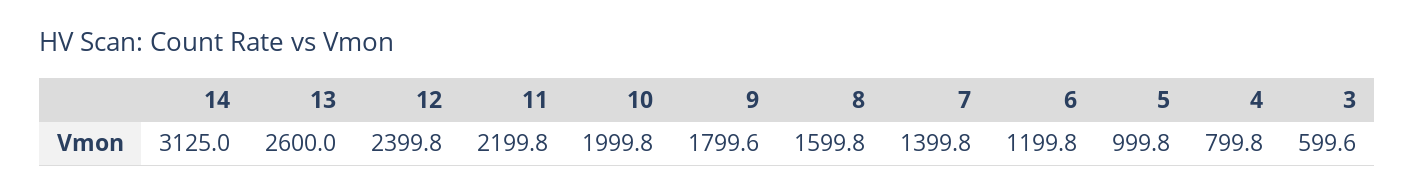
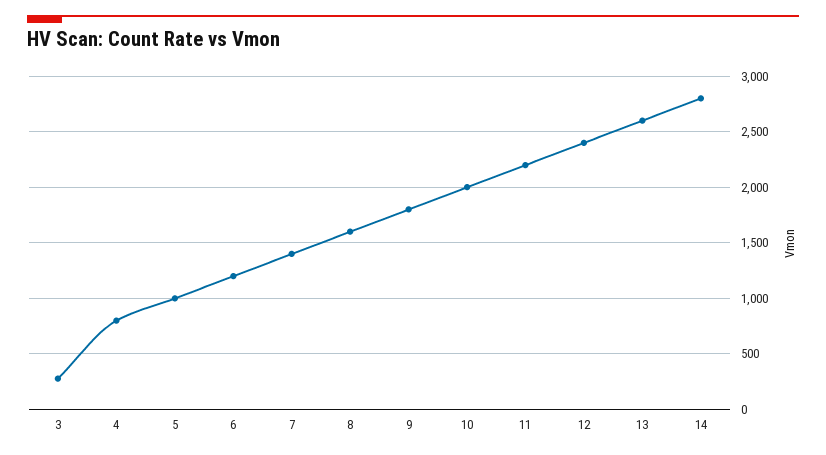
  {
-   "14": 3125,
+   "14": 2800,
    "13": 2600,
    "12": 2399.8,
    "11": 2199.8,
    "10": 1999.8,
    "9": 1799.6,
    "8": 1599.8,
    "7": 1399.8,
    "6": 1199.8,
    "5": 999.8,
    "4": 799.8,
-   "3": 599.6
+   "3": 300
  }

